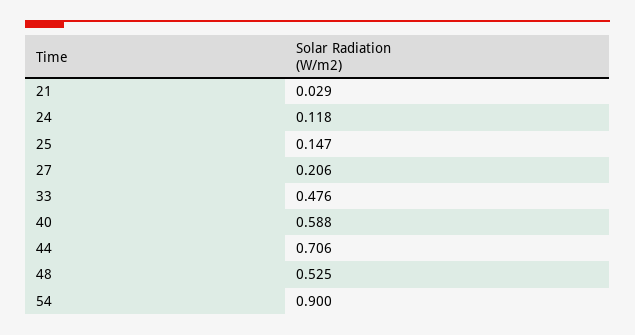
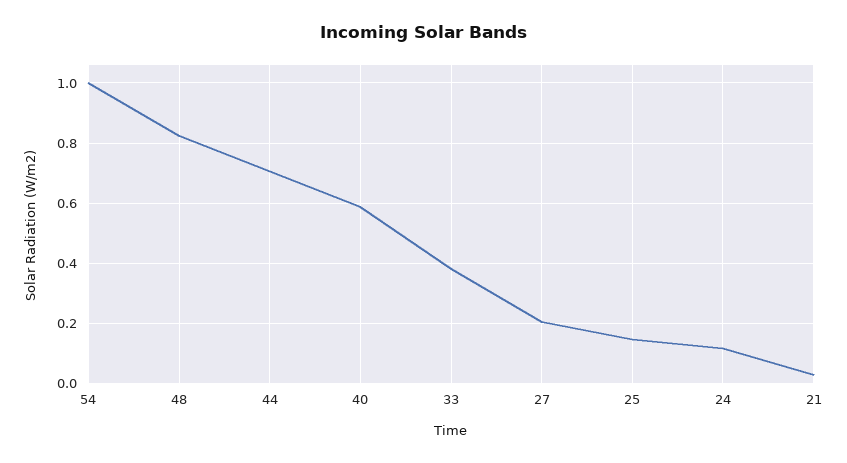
  {
    "21": 0.029,
    "24": 0.118,
    "25": 0.147,
    "27": 0.206,
-   "33": 0.476,
+   "33": 0.38,
    "40": 0.588,
    "44": 0.706,
-   "48": 0.525,
+   "48": 0.82,
-   "54": 0.9
+   "54": 1
  }

